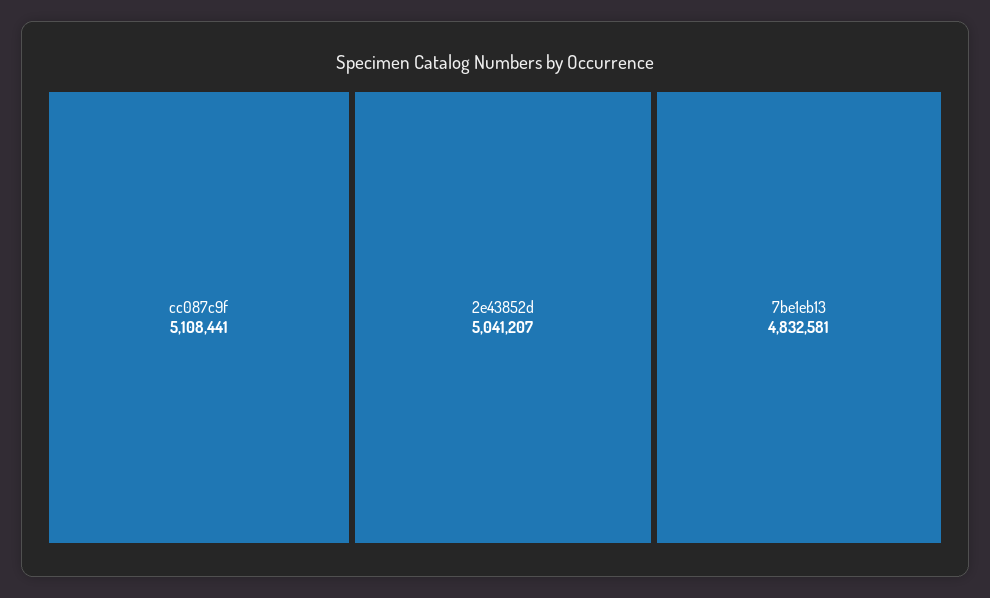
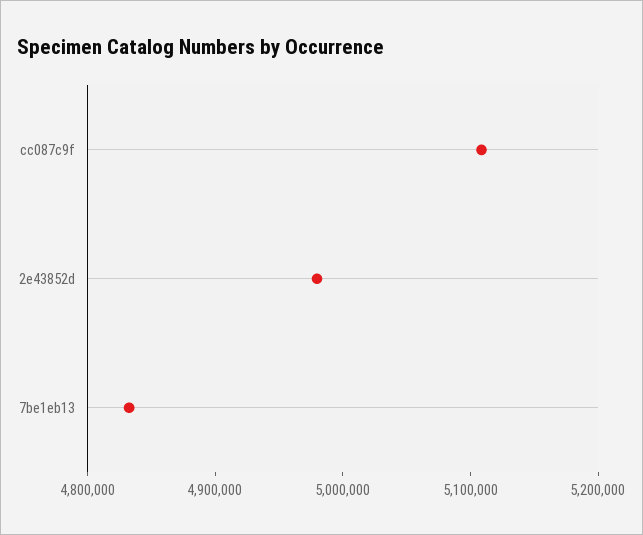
  {
    "cc087c9f": 5108441,
-   "2e43852d": 5041207,
+   "2e43852d": 4980000,
    "7be1eb13": 4832581
  }

